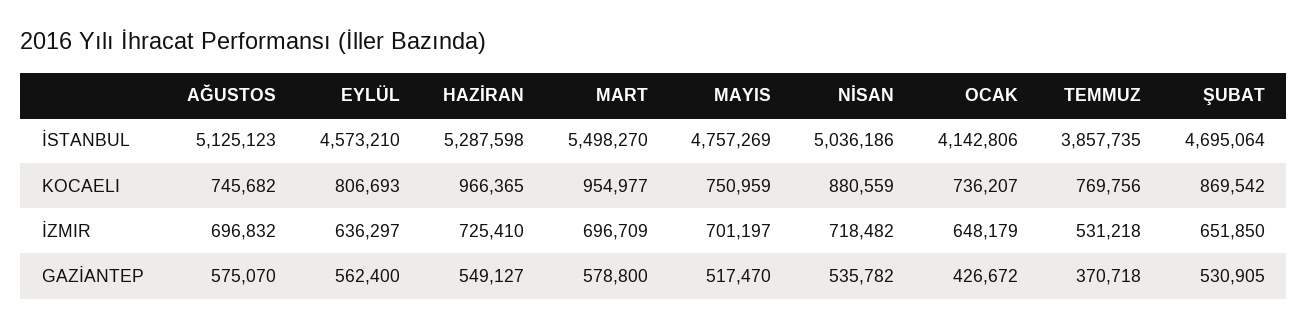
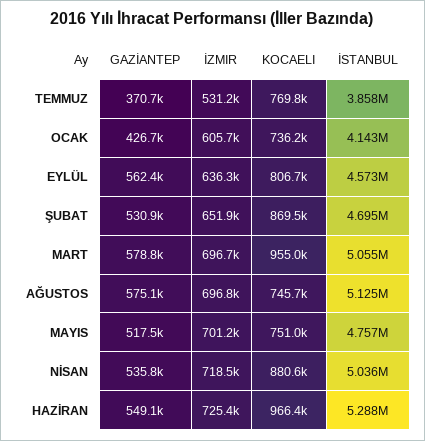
  {
    "AĞUSTOS": {
      "İSTANBUL": 5125123,
      "KOCAELI": 745682,
      "İZMIR": 696832,
      "GAZİANTEP": 575070
    },
    "EYLÜL": {
      "İSTANBUL": 4573210,
      "KOCAELI": 806693,
      "İZMIR": 636297,
      "GAZİANTEP": 562400
    },
    "HAZİRAN": {
      "İSTANBUL": 5287598,
      "KOCAELI": 966365,
      "İZMIR": 725410,
      "GAZİANTEP": 549127
    },
    "MART": {
-     "İSTANBUL": 5498270,
+     "İSTANBUL": 5055000,
      "KOCAELI": 954977,
      "İZMIR": 696709,
      "GAZİANTEP": 578800
    },
    "MAYIS": {
      "İSTANBUL": 4757269,
      "KOCAELI": 750959,
      "İZMIR": 701197,
      "GAZİANTEP": 517470
    },
    "NİSAN": {
      "İSTANBUL": 5036186,
      "KOCAELI": 880559,
      "İZMIR": 718482,
      "GAZİANTEP": 535782
    },
    "OCAK": {
      "İSTANBUL": 4142806,
      "KOCAELI": 736207,
-     "İZMIR": 648179,
+     "İZMIR": 605700,
      "GAZİANTEP": 426672
    },
    "TEMMUZ": {
      "İSTANBUL": 3857735,
      "KOCAELI": 769756,
      "İZMIR": 531218,
      "GAZİANTEP": 370718
    },
    "ŞUBAT": {
      "İSTANBUL": 4695064,
      "KOCAELI": 869542,
      "İZMIR": 651850,
      "GAZİANTEP": 530905
    }
  }

